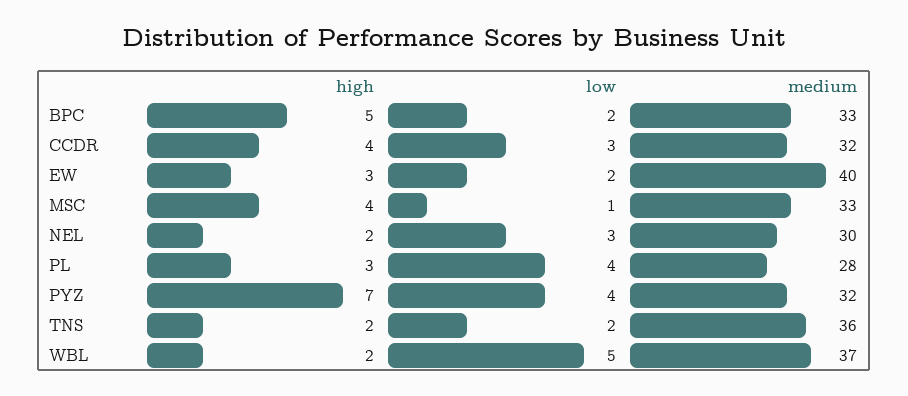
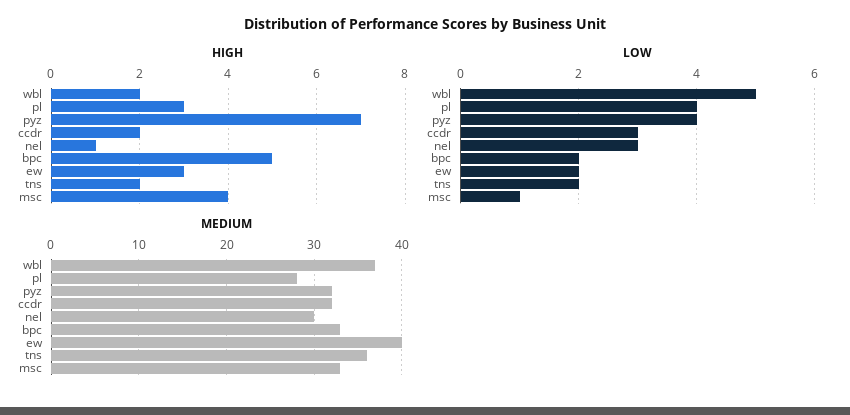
  {
    "high": {
      "BPC": 5,
-     "CCDR": 4,
+     "CCDR": 2,
      "EW": 3,
      "MSC": 4,
-     "NEL": 2,
+     "NEL": 1,
      "PL": 3,
      "PYZ": 7,
      "TNS": 2,
      "WBL": 2
    },
    "low": {
      "BPC": 2,
      "CCDR": 3,
      "EW": 2,
      "MSC": 1,
      "NEL": 3,
      "PL": 4,
      "PYZ": 4,
      "TNS": 2,
      "WBL": 5
    },
    "medium": {
      "BPC": 33,
      "CCDR": 32,
      "EW": 40,
      "MSC": 33,
      "NEL": 30,
      "PL": 28,
      "PYZ": 32,
      "TNS": 36,
      "WBL": 37
    }
  }

